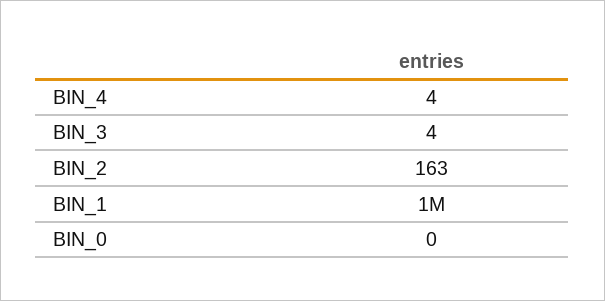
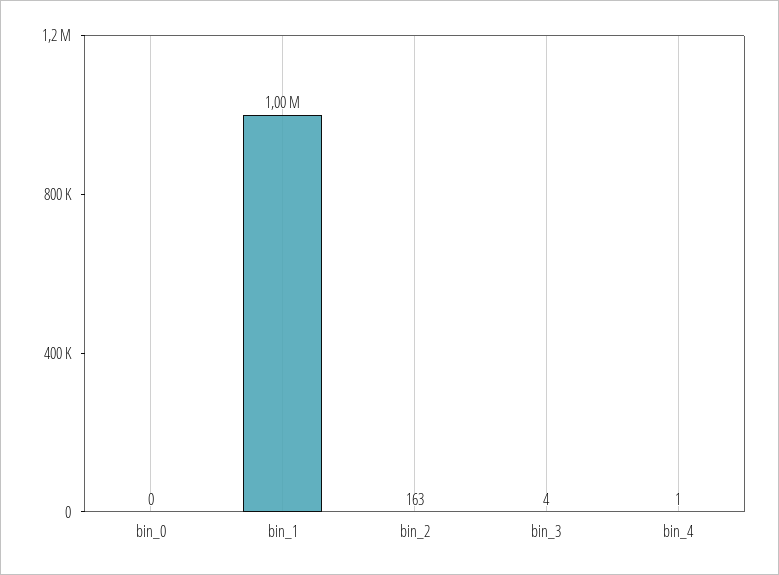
  {
-   "BIN_4": 4,
+   "BIN_4": 1,
    "BIN_3": 4,
    "BIN_2": 163,
    "BIN_1": 1000000,
    "BIN_0": 0
  }

